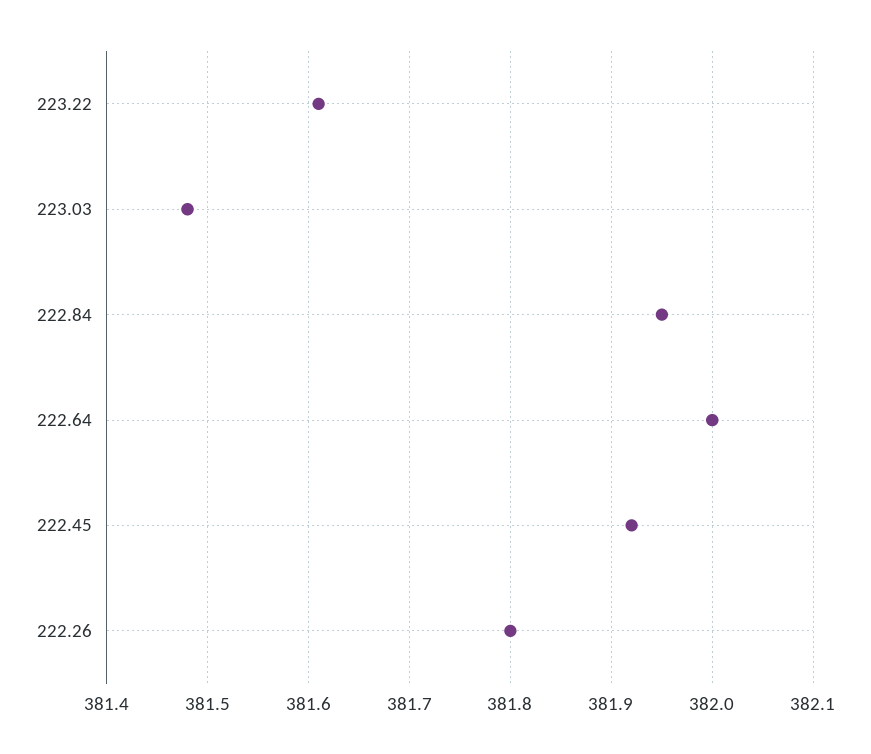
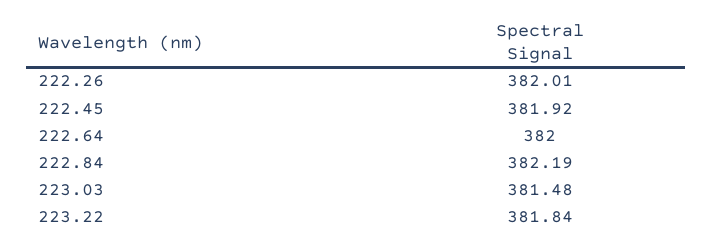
  {
-   "223.22": 381.61,
+   "223.22": 381.84,
    "223.03": 381.48,
-   "222.84": 381.95,
+   "222.84": 382.19,
    "222.64": 382,
    "222.45": 381.92,
-   "222.26": 381.8
+   "222.26": 382.01
  }

